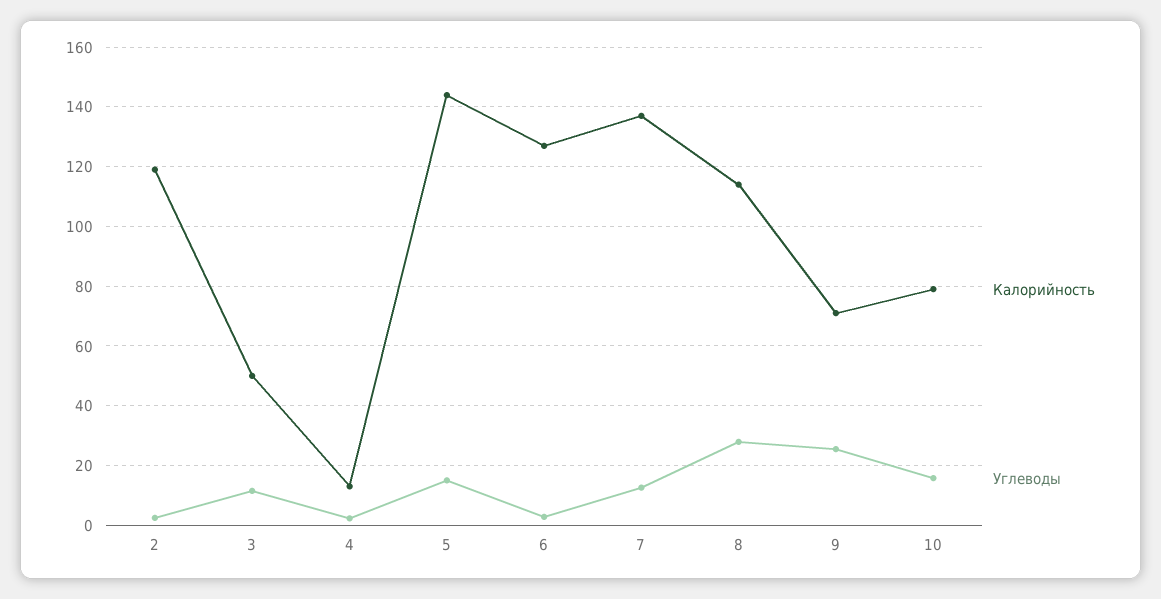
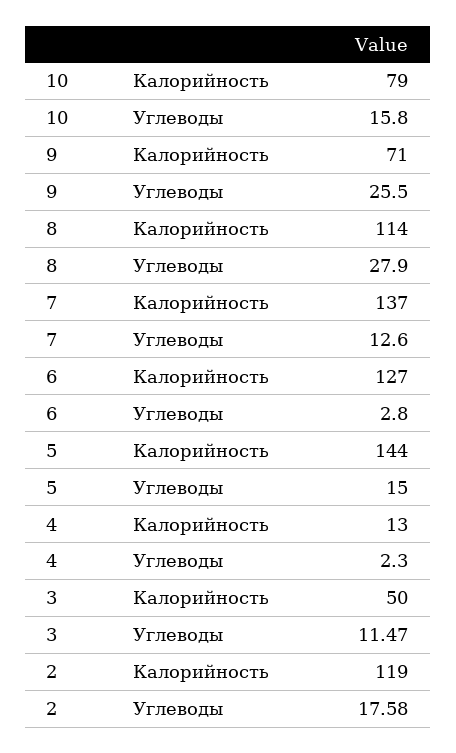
  {
    "Калорийность": {
      "2": 119,
      "3": 50,
      "4": 13,
      "5": 144,
      "6": 127,
      "7": 137,
      "8": 114,
      "9": 71,
      "10": 79
    },
    "Углеводы": {
-     "2": 2.5,
+     "2": 17.58,
      "3": 11.47,
      "4": 2.3,
      "5": 15,
      "6": 2.8,
      "7": 12.6,
      "8": 27.9,
      "9": 25.5,
      "10": 15.8
    }
  }

